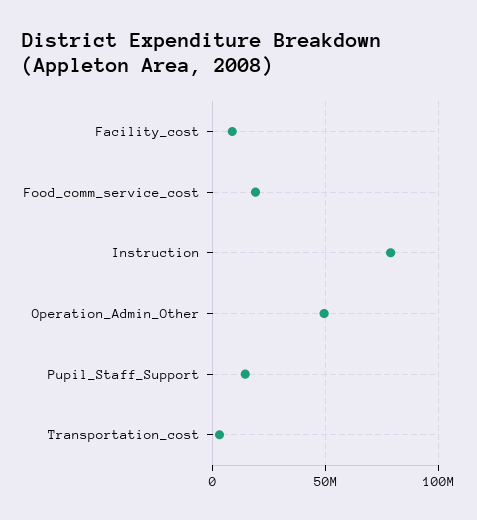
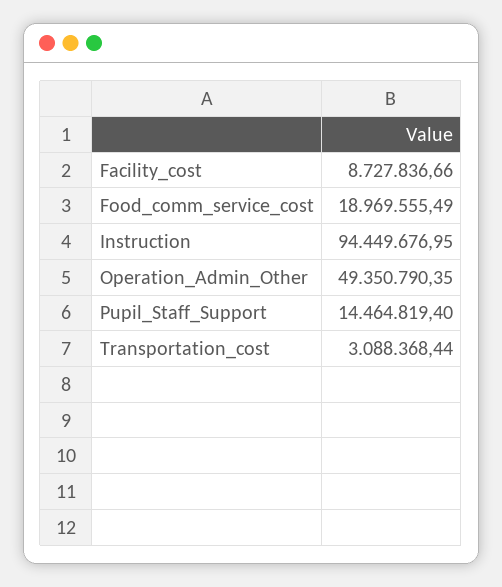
  {
    "Facility_cost": 8727836.66,
    "Food_comm_service_cost": 18969555.49,
-   "Instruction": 80000000,
+   "Instruction": 94449676.95,
    "Operation_Admin_Other": 49350790.35,
    "Pupil_Staff_Support": 14464819.4,
    "Transportation_cost": 3088368.44
  }

